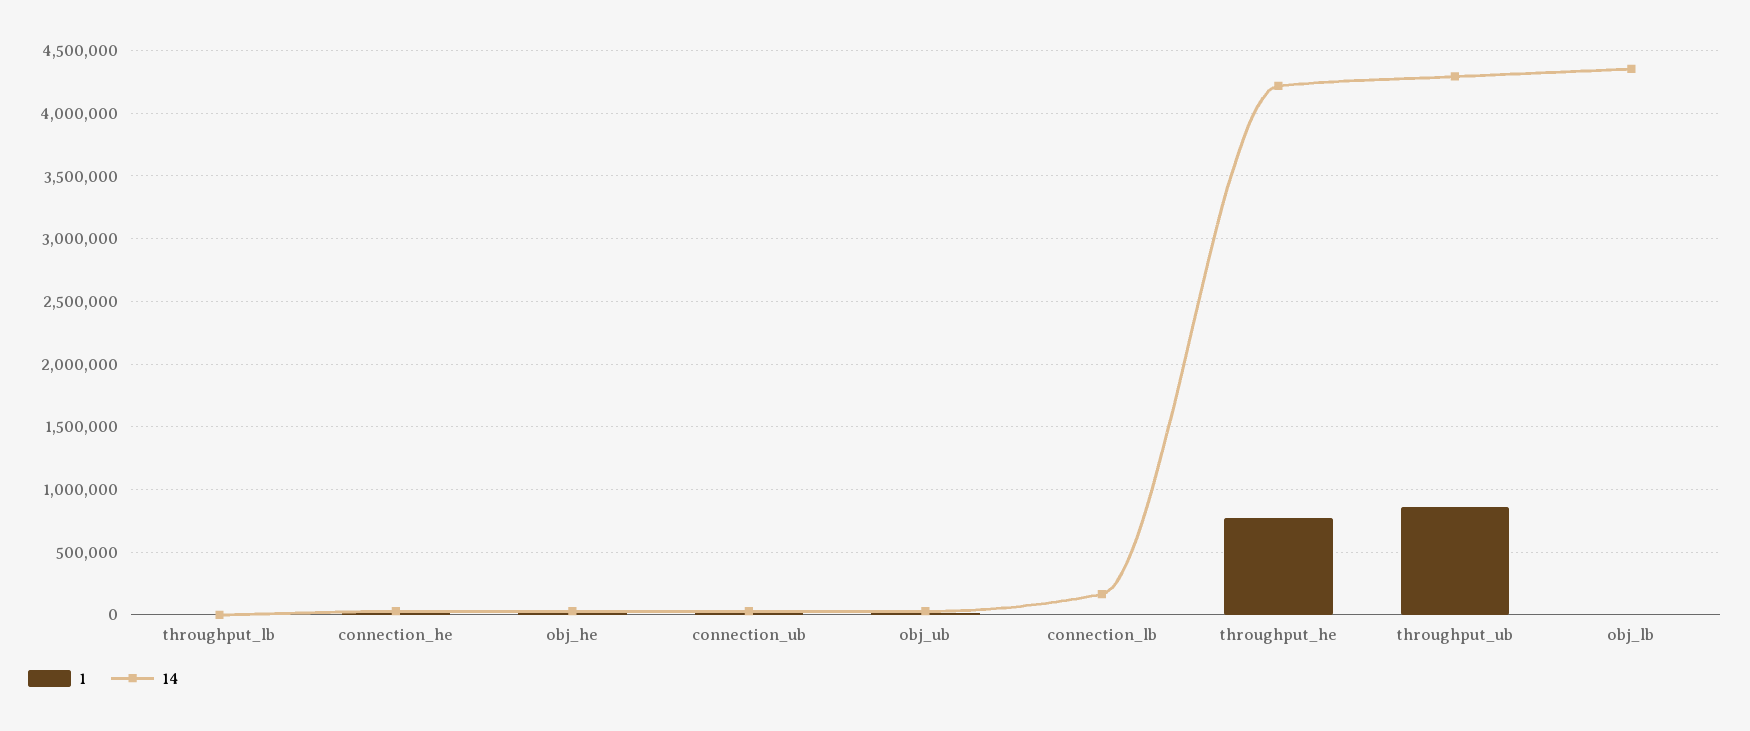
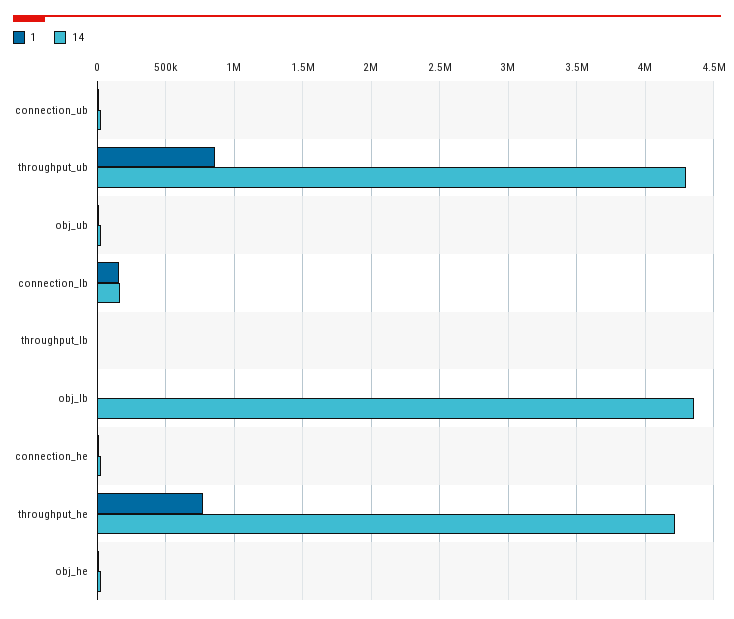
  {
    "1": {
      "throughput_lb": 0,
      "connection_he": 0,
      "obj_he": 0,
      "connection_ub": 0,
      "obj_ub": 0,
-     "connection_lb": 0,
+     "connection_lb": 150000,
      "throughput_he": 750000,
      "throughput_ub": 850000,
      "obj_lb": 0
    },
    "14": {
      "throughput_lb": 0,
      "connection_he": 50000,
      "obj_he": 50000,
      "connection_ub": 50000,
      "obj_ub": 50000,
      "connection_lb": 150000,
      "throughput_he": 4200000,
      "throughput_ub": 4300000,
      "obj_lb": 4350000
    }
  }

